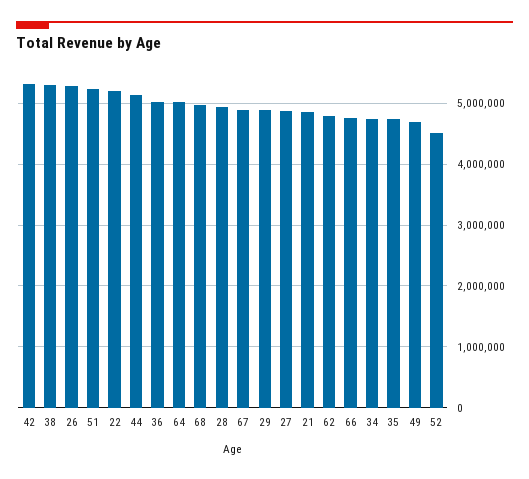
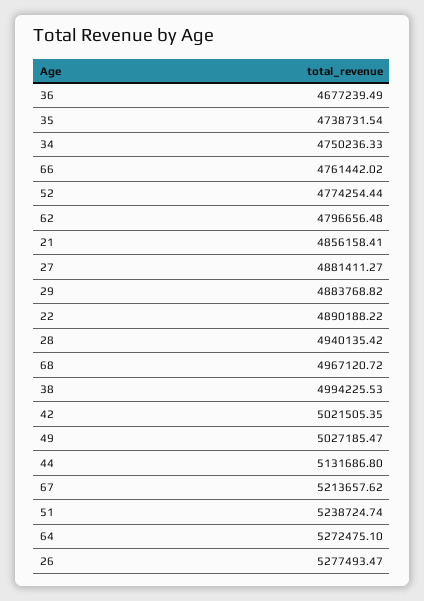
  {
-   "42": 5300000,
+   "42": 5021505.35,
-   "38": 5300000,
+   "38": 4994225.53,
    "26": 5277493.47,
    "51": 5238724.74,
-   "22": 5200000,
+   "22": 4890188.22,
    "44": 5131686.8,
-   "36": 5000000,
+   "36": 4677239.49,
-   "64": 5000000,
+   "64": 5272475.1,
    "68": 4967120.72,
    "28": 4940135.42,
-   "67": 4900000,
+   "67": 5213657.62,
    "29": 4883768.82,
    "27": 4881411.27,
    "21": 4856158.41,
    "62": 4796656.48,
    "66": 4761442.02,
    "34": 4750236.33,
    "35": 4738731.54,
-   "49": 4700000,
+   "49": 5027185.47,
-   "52": 4500000
+   "52": 4774254.44
  }

